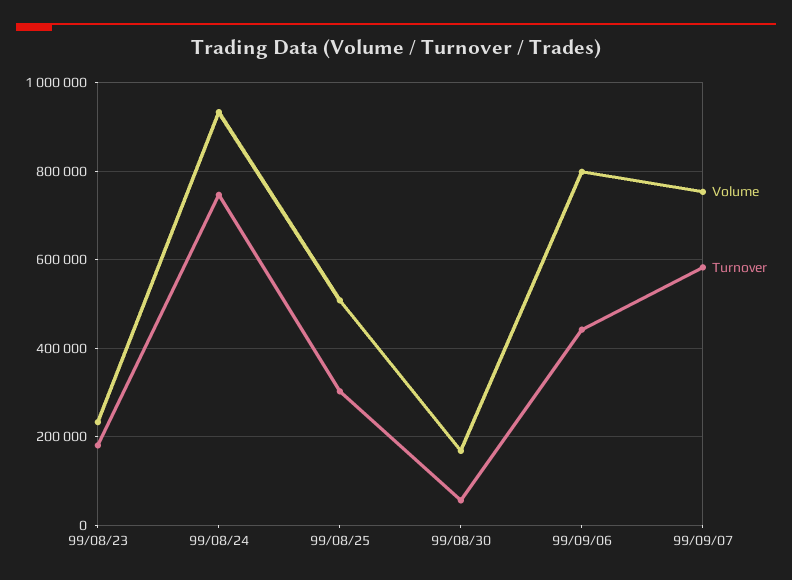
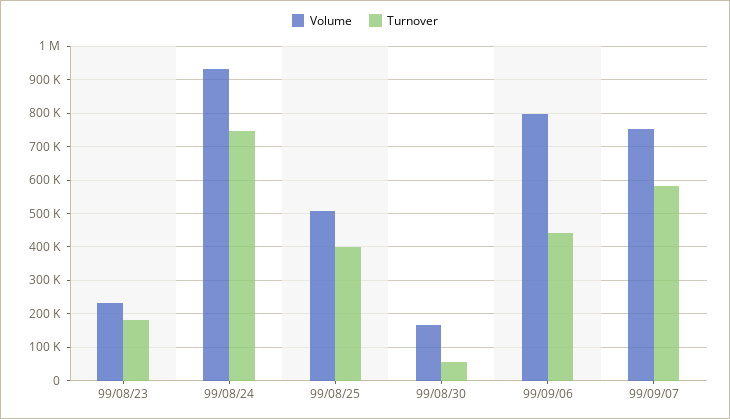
  {
    "Volume": {
      "99/08/23": 240000,
      "99/08/24": 940000,
      "99/08/25": 500000,
      "99/08/30": 160000,
      "99/09/06": 800000,
      "99/09/07": 760000
    },
    "Turnover": {
      "99/08/23": 180000,
      "99/08/24": 740000,
-     "99/08/25": 300000,
+     "99/08/25": 400000,
      "99/08/30": 60000,
      "99/09/06": 440000,
      "99/09/07": 580000
    }
  }

